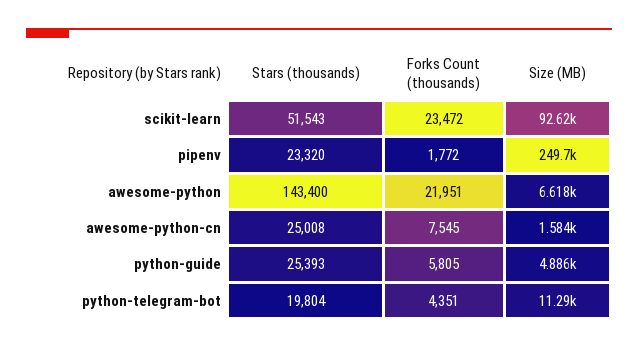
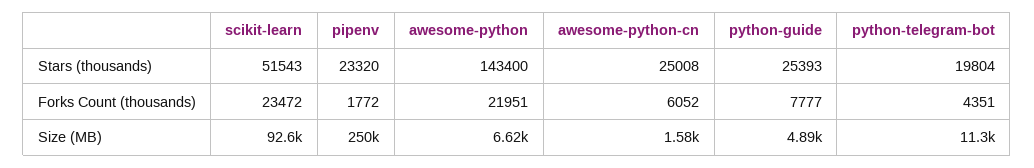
  {
    "Stars (thousands)": {
      "scikit-learn": 51543,
      "pipenv": 23320,
      "awesome-python": 143400,
      "awesome-python-cn": 25008,
      "python-guide": 25393,
      "python-telegram-bot": 19804
    },
    "Forks Count (thousands)": {
      "scikit-learn": 23472,
      "pipenv": 1772,
      "awesome-python": 21951,
-     "awesome-python-cn": 7545,
+     "awesome-python-cn": 6052,
-     "python-guide": 5805,
+     "python-guide": 7777,
      "python-telegram-bot": 4351
    },
    "Size (MB)": {
      "scikit-learn": 92620,
      "pipenv": 249700,
      "awesome-python": 6618,
      "awesome-python-cn": 1584,
      "python-guide": 4886,
      "python-telegram-bot": 11290
    }
  }

